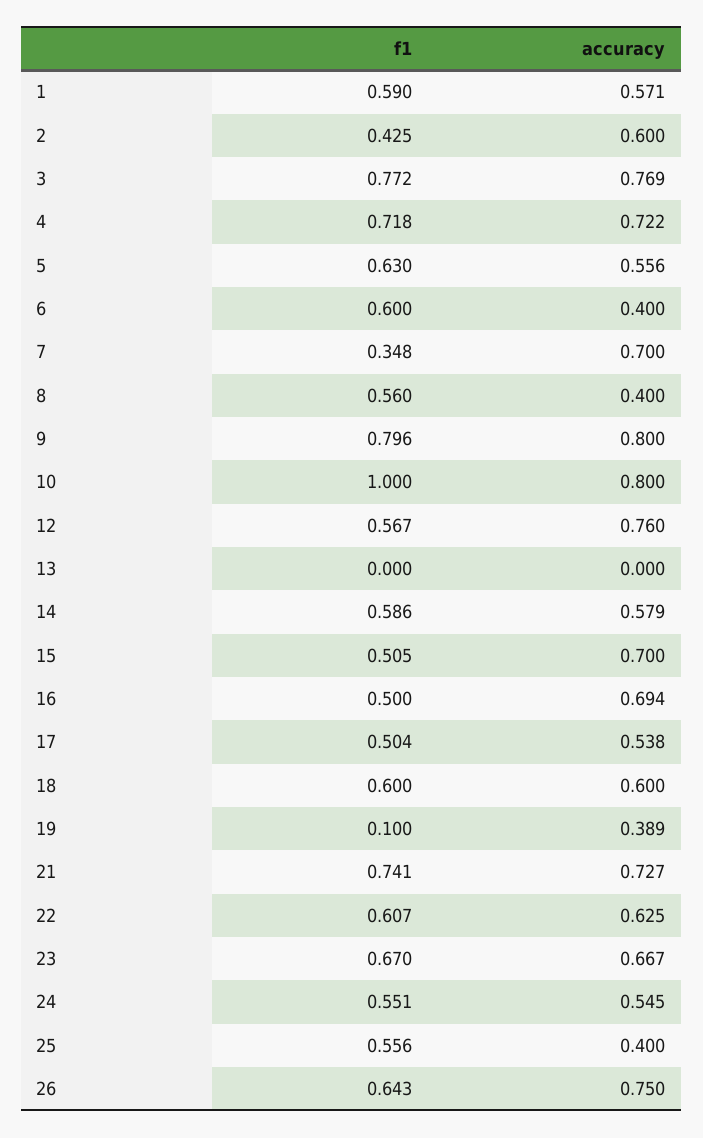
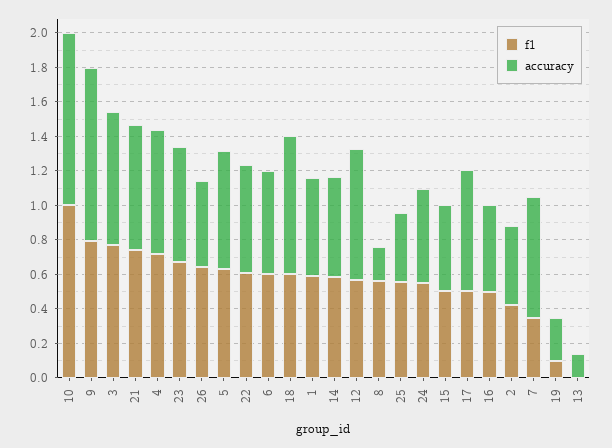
  {
    "f1": {
      "1": 0.59,
      "2": 0.425,
      "3": 0.772,
      "4": 0.718,
      "5": 0.63,
      "6": 0.6,
      "7": 0.348,
      "8": 0.56,
      "9": 0.796,
      "10": 1,
      "12": 0.567,
      "13": 0,
      "14": 0.586,
      "15": 0.505,
      "16": 0.5,
      "17": 0.504,
      "18": 0.6,
      "19": 0.1,
      "21": 0.741,
      "22": 0.607,
      "23": 0.67,
      "24": 0.551,
      "25": 0.556,
      "26": 0.643
    },
    "accuracy": {
      "1": 0.571,
-     "2": 0.6,
+     "2": 0.45,
      "3": 0.769,
      "4": 0.722,
-     "5": 0.556,
+     "5": 0.7,
-     "6": 0.4,
+     "6": 0.6,
      "7": 0.7,
-     "8": 0.4,
+     "8": 0.2,
-     "9": 0.8,
+     "9": 1,
-     "10": 0.8,
+     "10": 1,
      "12": 0.76,
-     "13": 0,
+     "13": 0.15,
      "14": 0.579,
-     "15": 0.7,
+     "15": 0.5,
-     "16": 0.694,
+     "16": 0.5,
-     "17": 0.538,
+     "17": 0.7,
-     "18": 0.6,
+     "18": 0.8,
-     "19": 0.389,
+     "19": 0.25,
      "21": 0.727,
      "22": 0.625,
      "23": 0.667,
      "24": 0.545,
      "25": 0.4,
-     "26": 0.75
+     "26": 0.5
    }
  }

